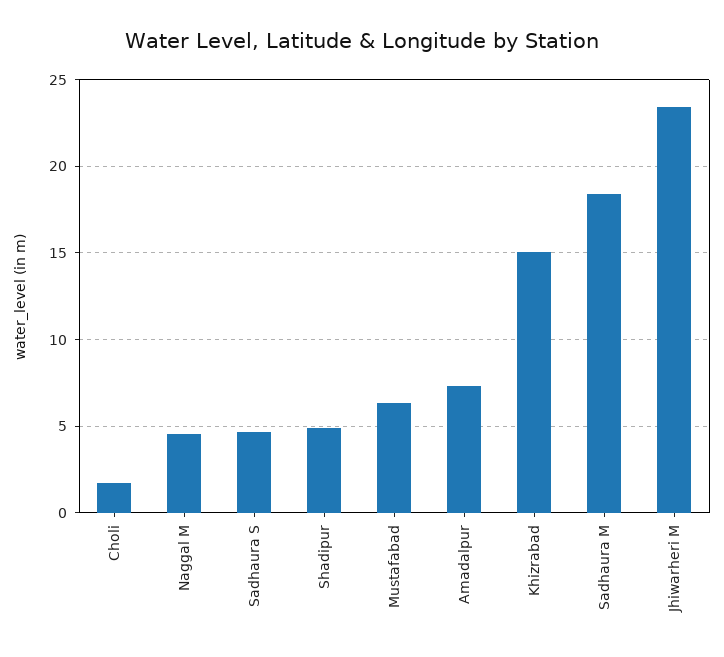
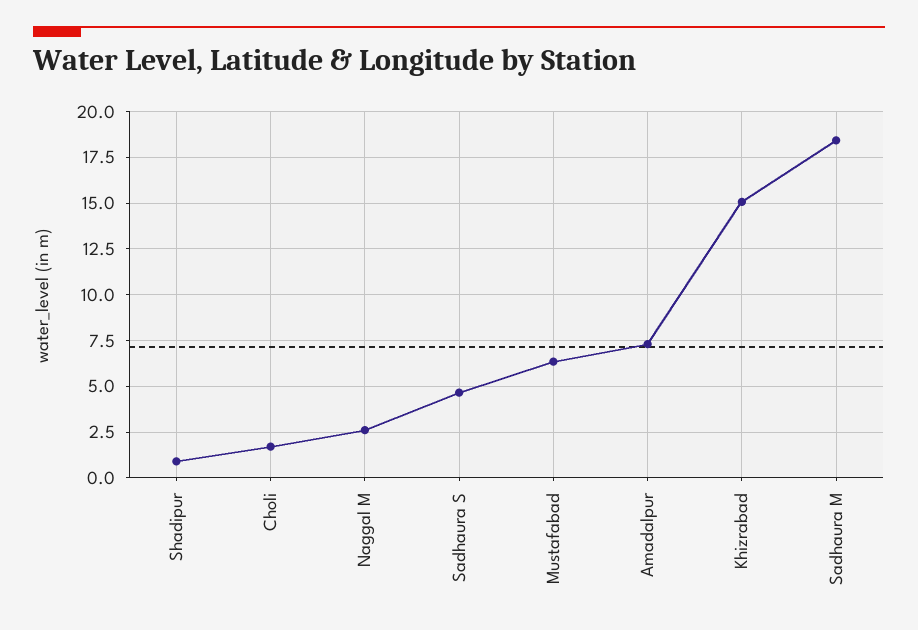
  {
    "Choli": 1.5,
-   "Naggal M": 4.5,
+   "Naggal M": 2.5,
    "Sadhaura S": 4.5,
-   "Shadipur": 5,
+   "Shadipur": 1,
    "Mustafabad": 6.5,
    "Amadalpur": 7.5,
    "Khizrabad": 15,
-   "Sadhaura M": 18.5,
+   "Sadhaura M": 18.5
-   "Jhiwarheri M": 23.5
  }

